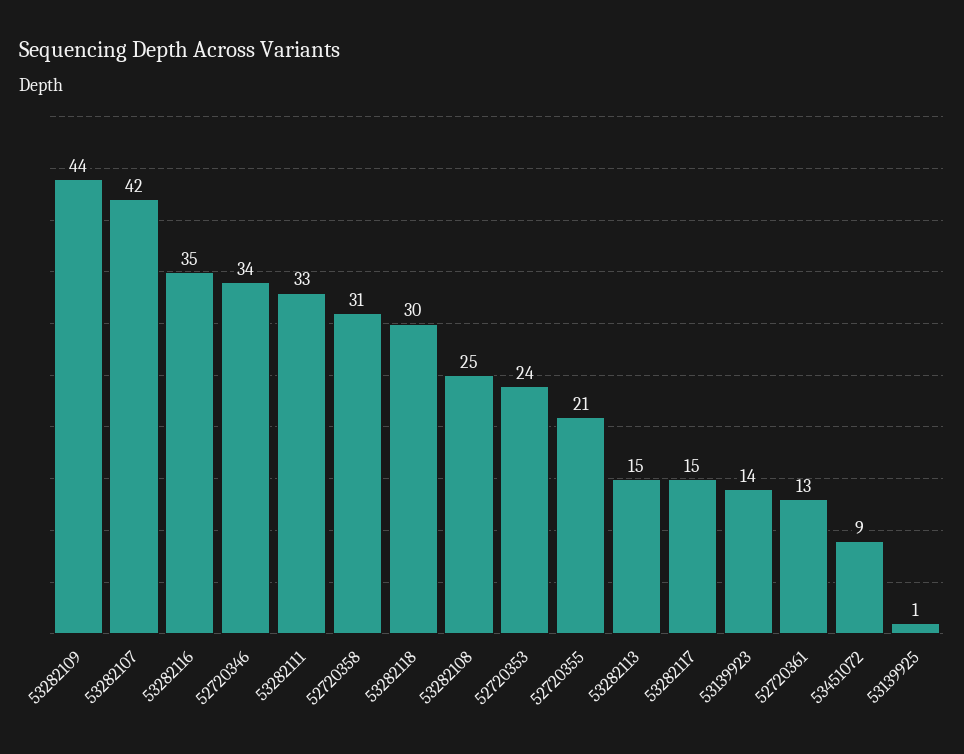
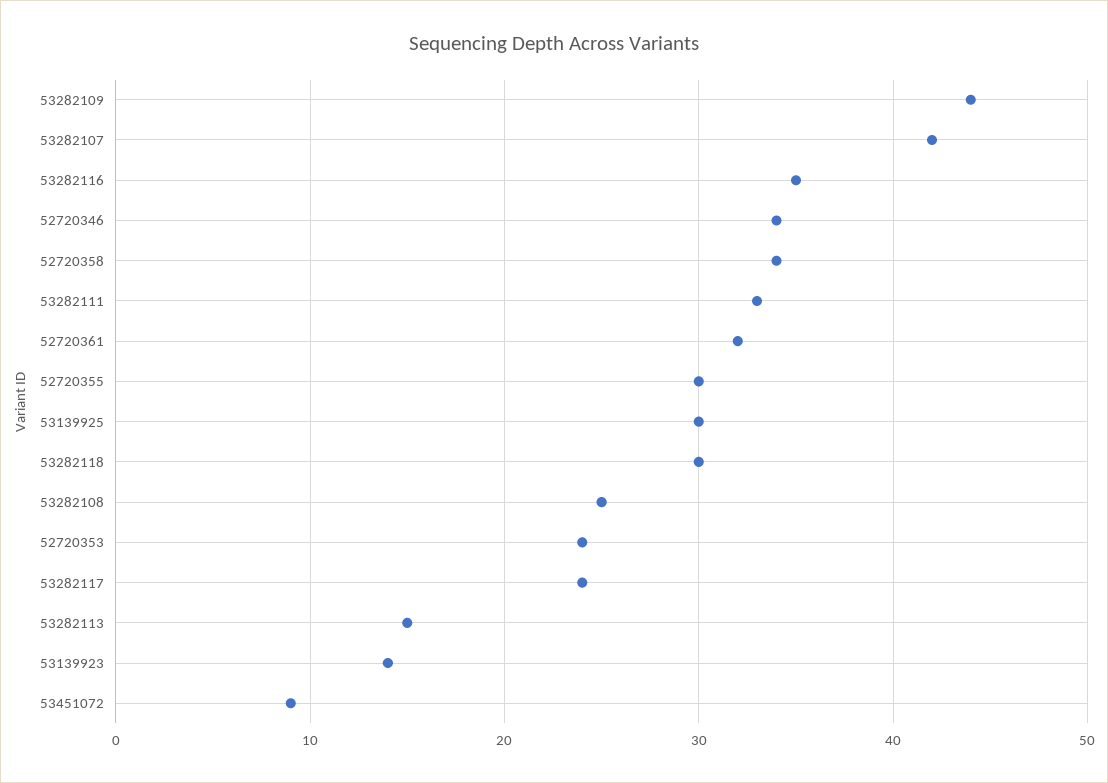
  {
    "53282109": 44,
    "53282107": 42,
    "53282116": 35,
    "52720346": 34,
    "53282111": 33,
-   "52720358": 31,
+   "52720358": 34,
    "53282118": 30,
    "53282108": 25,
    "52720353": 24,
-   "52720355": 21,
+   "52720355": 30,
    "53282113": 15,
-   "53282117": 15,
+   "53282117": 24,
    "53139923": 14,
-   "52720361": 13,
+   "52720361": 32,
    "53451072": 9,
-   "53139925": 1
+   "53139925": 30
  }

